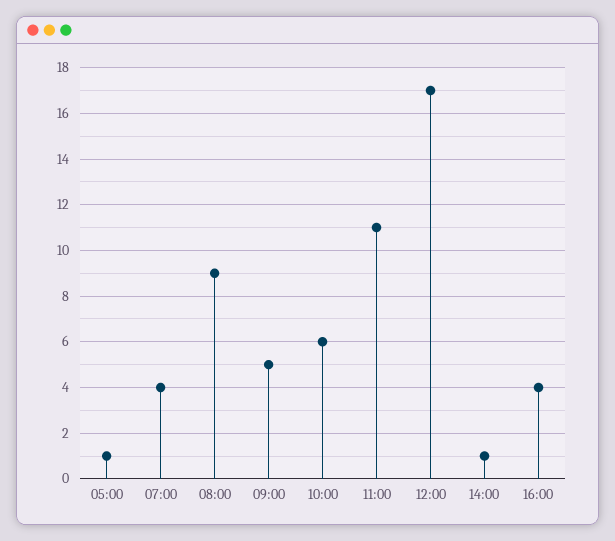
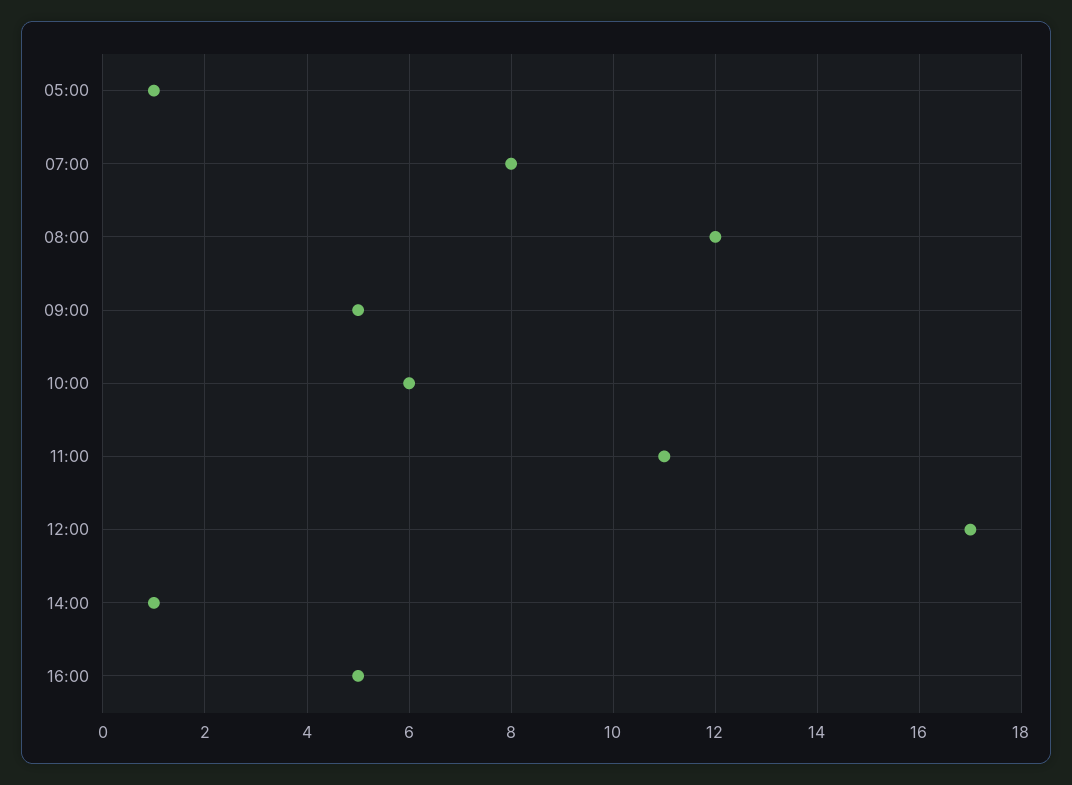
  {
    "05:00": 1,
-   "07:00": 4,
+   "07:00": 8,
-   "08:00": 9,
+   "08:00": 12,
    "09:00": 5,
    "10:00": 6,
    "11:00": 11,
    "12:00": 17,
    "14:00": 1,
-   "16:00": 4
+   "16:00": 5
  }

